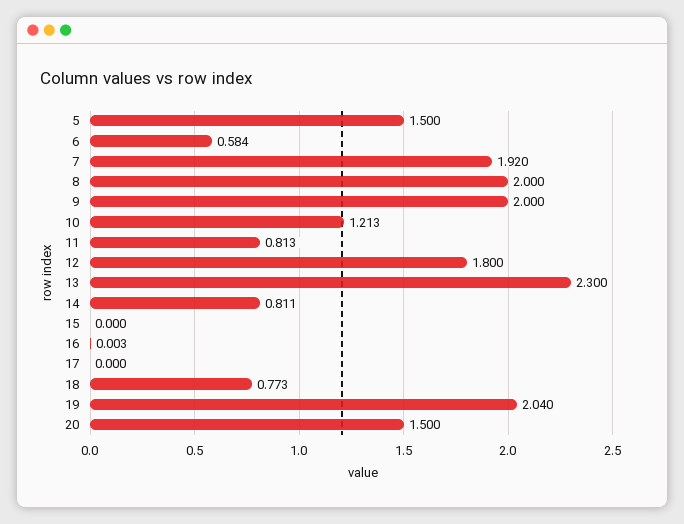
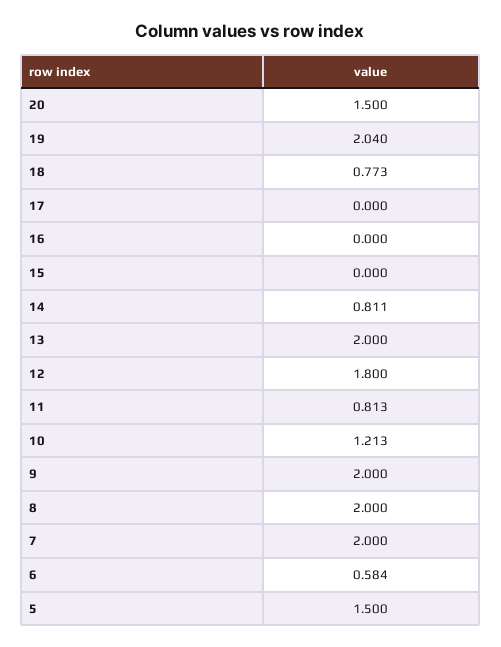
  {
    "5": 1.5,
    "6": 0.584,
-   "7": 1.92,
+   "7": 2,
    "8": 2,
    "9": 2,
    "10": 1.213,
    "11": 0.813,
    "12": 1.8,
-   "13": 2.3,
+   "13": 2,
    "14": 0.811,
    "15": 0,
-   "16": 0.003,
+   "16": 0,
    "17": 0,
    "18": 0.773,
    "19": 2.04,
    "20": 1.5
  }

